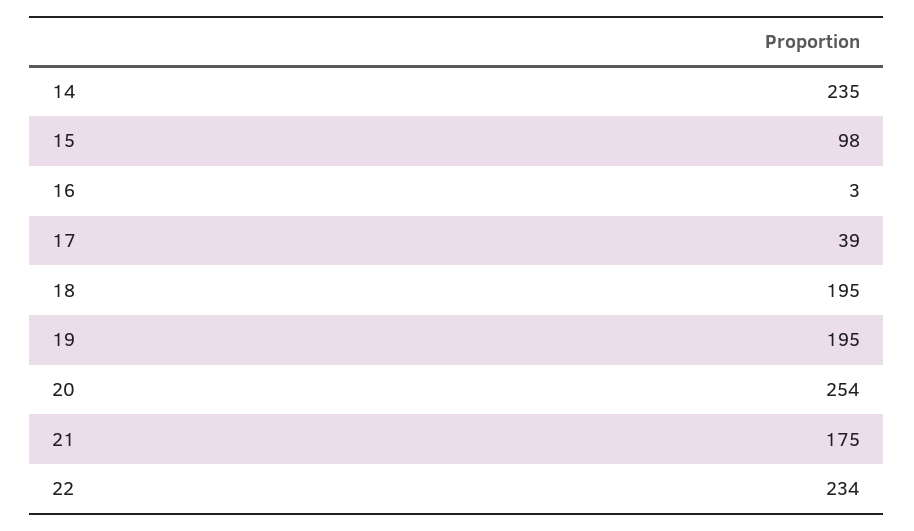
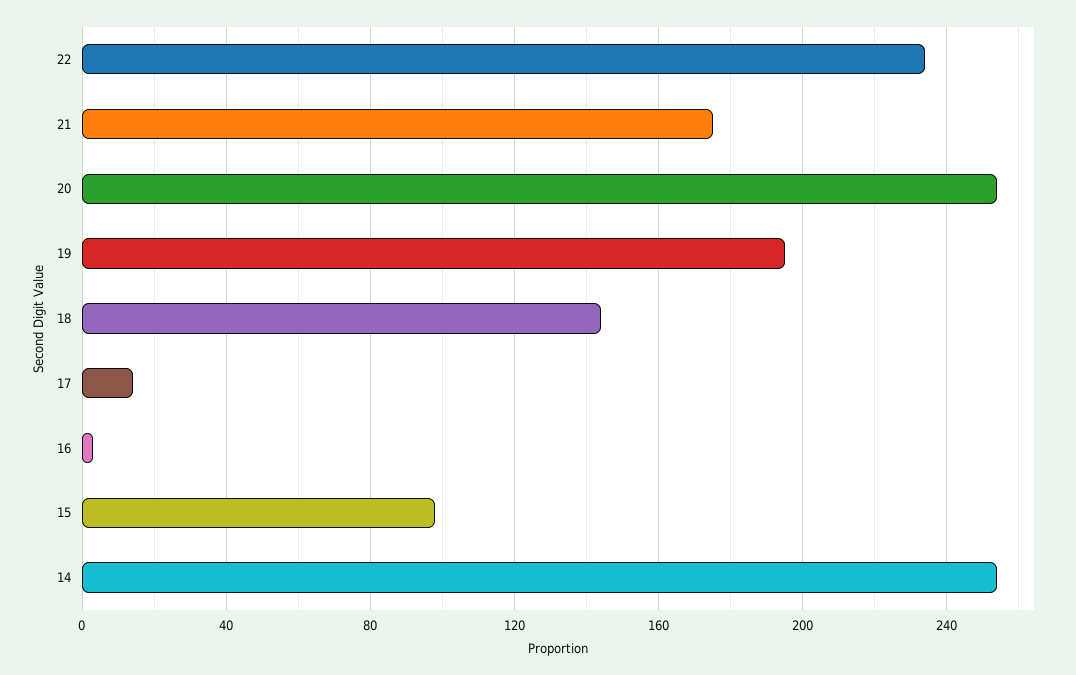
  {
-   "14": 235,
+   "14": 255,
    "15": 98,
    "16": 3,
-   "17": 39,
+   "17": 15,
-   "18": 195,
+   "18": 145,
    "19": 195,
    "20": 254,
    "21": 175,
    "22": 234
  }

